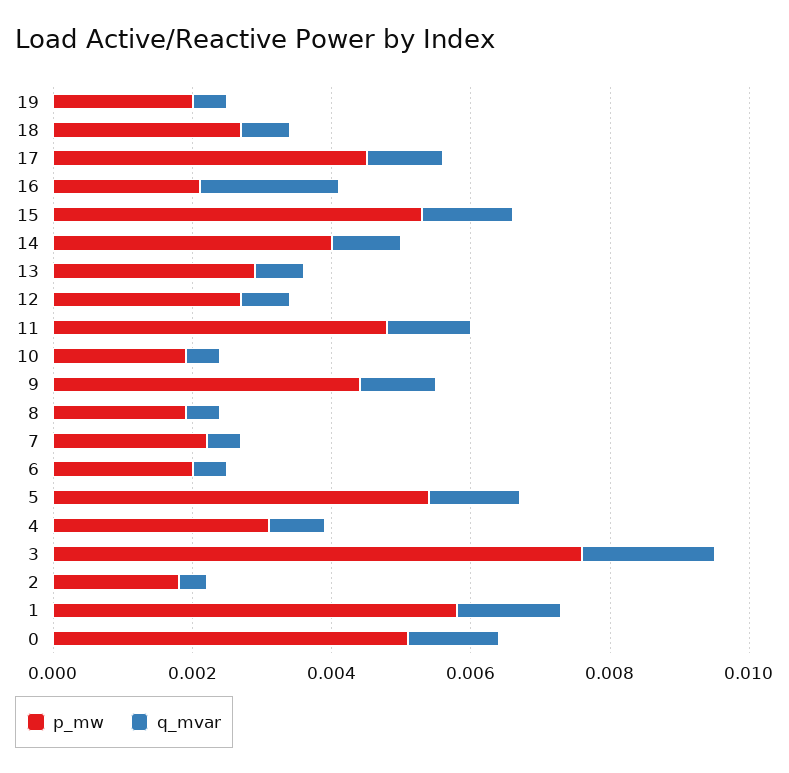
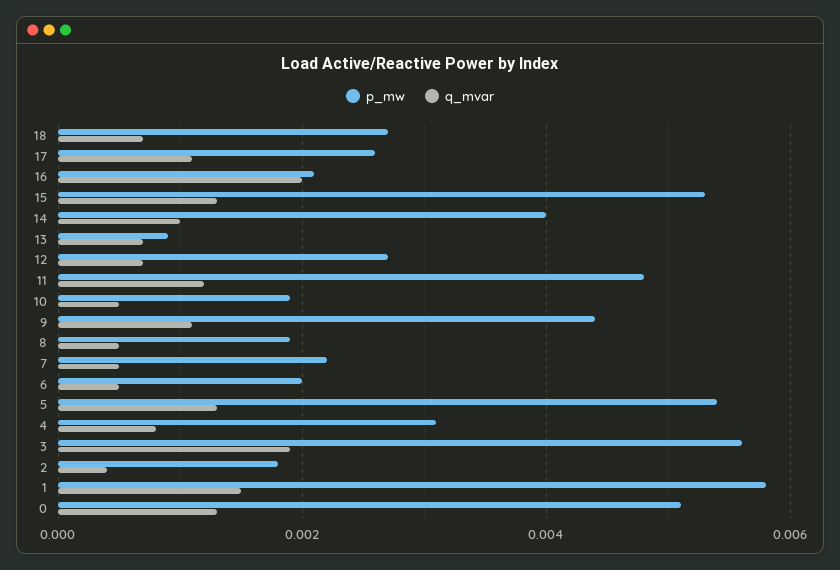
  {
    "p_mw": {
-     "19": 0.002,
      "18": 0.0025,
-     "17": 0.0045,
+     "17": 0.0025,
      "16": 0.002,
      "15": 0.0055,
      "14": 0.004,
-     "13": 0.003,
+     "13": 0.001,
      "12": 0.0025,
      "11": 0.005,
      "10": 0.002,
      "9": 0.0045,
      "8": 0.002,
      "7": 0.002,
      "6": 0.002,
      "5": 0.0055,
      "4": 0.003,
-     "3": 0.0075,
+     "3": 0.0055,
      "2": 0.002,
      "1": 0.006,
      "0": 0.005
    },
    "q_mvar": {
-     "19": 0.0005,
      "18": 0.0005,
      "17": 0.001,
      "16": 0.002,
      "15": 0.0015,
      "14": 0.001,
      "13": 0.0005,
      "12": 0.0005,
      "11": 0.001,
      "10": 0.0005,
      "9": 0.001,
      "8": 0.0005,
      "7": 0.0005,
      "6": 0.0005,
      "5": 0.0015,
      "4": 0.001,
      "3": 0.002,
      "2": 0.0005,
      "1": 0.0015,
      "0": 0.0015
    }
  }

